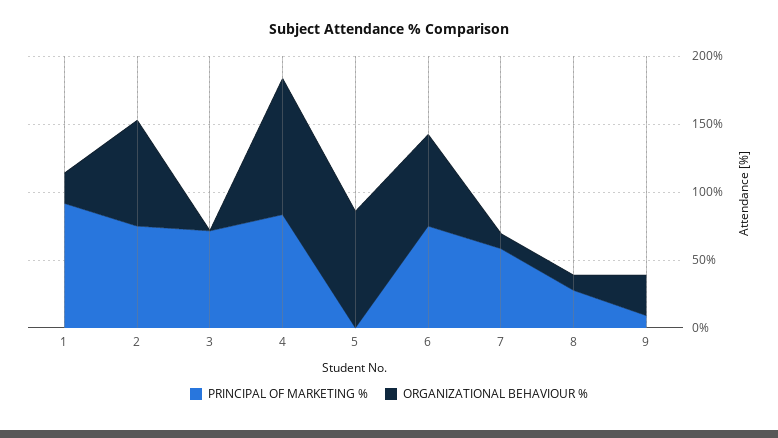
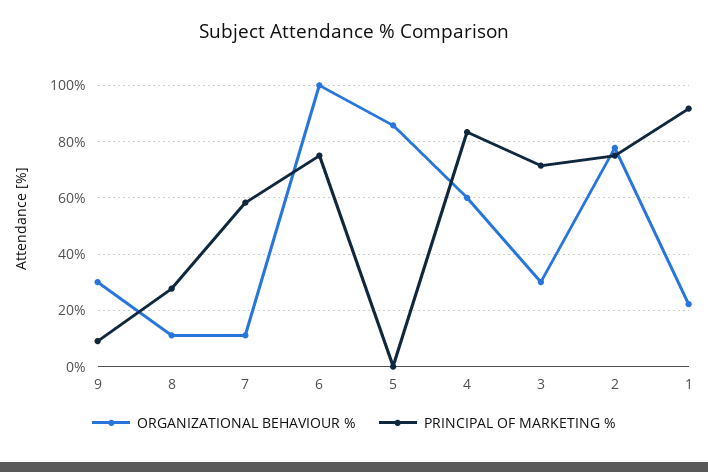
  {
    "PRINCIPAL OF MARKETING %": {
      "1": 92.5,
      "2": 75,
      "3": 72.5,
      "4": 82.5,
      "5": 0,
      "6": 75,
      "7": 57.5,
      "8": 27.5,
      "9": 10
    },
    "ORGANIZATIONAL BEHAVIOUR %": {
      "1": 22.5,
      "2": 77.5,
-     "3": 0,
+     "3": 30,
-     "4": 100,
+     "4": 60,
      "5": 85,
-     "6": 70,
+     "6": 100,
      "7": 10,
      "8": 10,
      "9": 30
    }
  }

